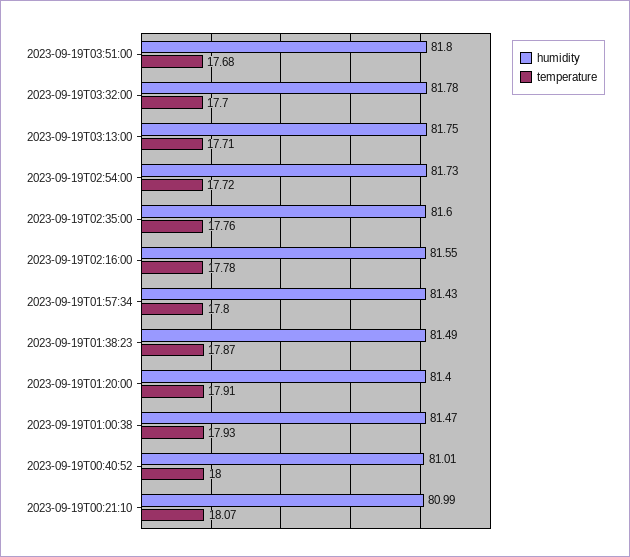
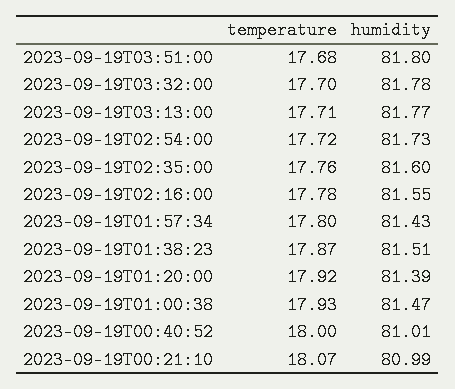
  {
    "humidity": {
      "2023-09-19T03:51:00": 81.8,
      "2023-09-19T03:32:00": 81.78,
-     "2023-09-19T03:13:00": 81.75,
+     "2023-09-19T03:13:00": 81.77,
      "2023-09-19T02:54:00": 81.73,
      "2023-09-19T02:35:00": 81.6,
      "2023-09-19T02:16:00": 81.55,
      "2023-09-19T01:57:34": 81.43,
-     "2023-09-19T01:38:23": 81.49,
+     "2023-09-19T01:38:23": 81.51,
-     "2023-09-19T01:20:00": 81.4,
+     "2023-09-19T01:20:00": 81.39,
      "2023-09-19T01:00:38": 81.47,
      "2023-09-19T00:40:52": 81.01,
      "2023-09-19T00:21:10": 80.99
    },
    "temperature": {
      "2023-09-19T03:51:00": 17.68,
      "2023-09-19T03:32:00": 17.7,
      "2023-09-19T03:13:00": 17.71,
      "2023-09-19T02:54:00": 17.72,
      "2023-09-19T02:35:00": 17.76,
      "2023-09-19T02:16:00": 17.78,
      "2023-09-19T01:57:34": 17.8,
      "2023-09-19T01:38:23": 17.87,
-     "2023-09-19T01:20:00": 17.91,
+     "2023-09-19T01:20:00": 17.92,
      "2023-09-19T01:00:38": 17.93,
      "2023-09-19T00:40:52": 18,
      "2023-09-19T00:21:10": 18.07
    }
  }

